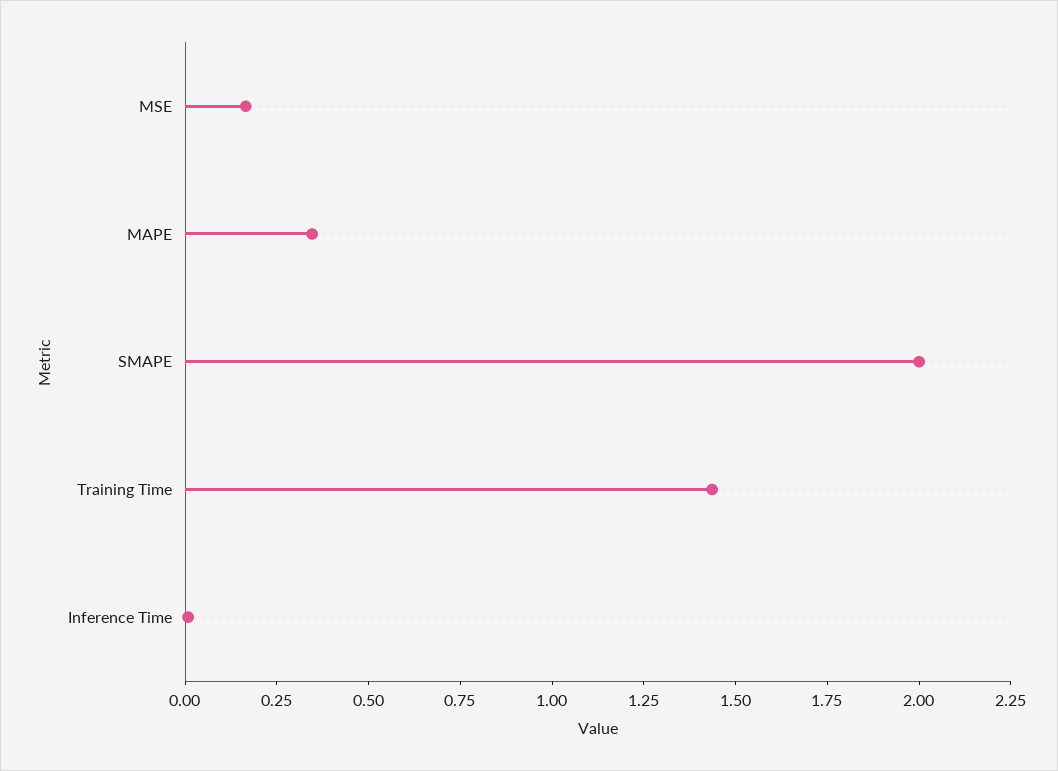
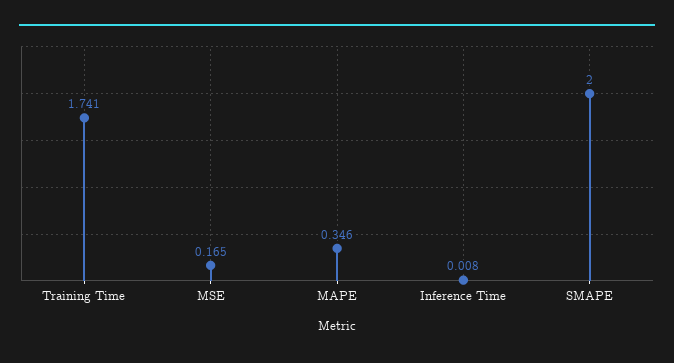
  {
    "MSE": 0.165,
    "MAPE": 0.346,
    "SMAPE": 2,
-   "Training Time": 1.45,
+   "Training Time": 1.741,
    "Inference Time": 0.008
  }

